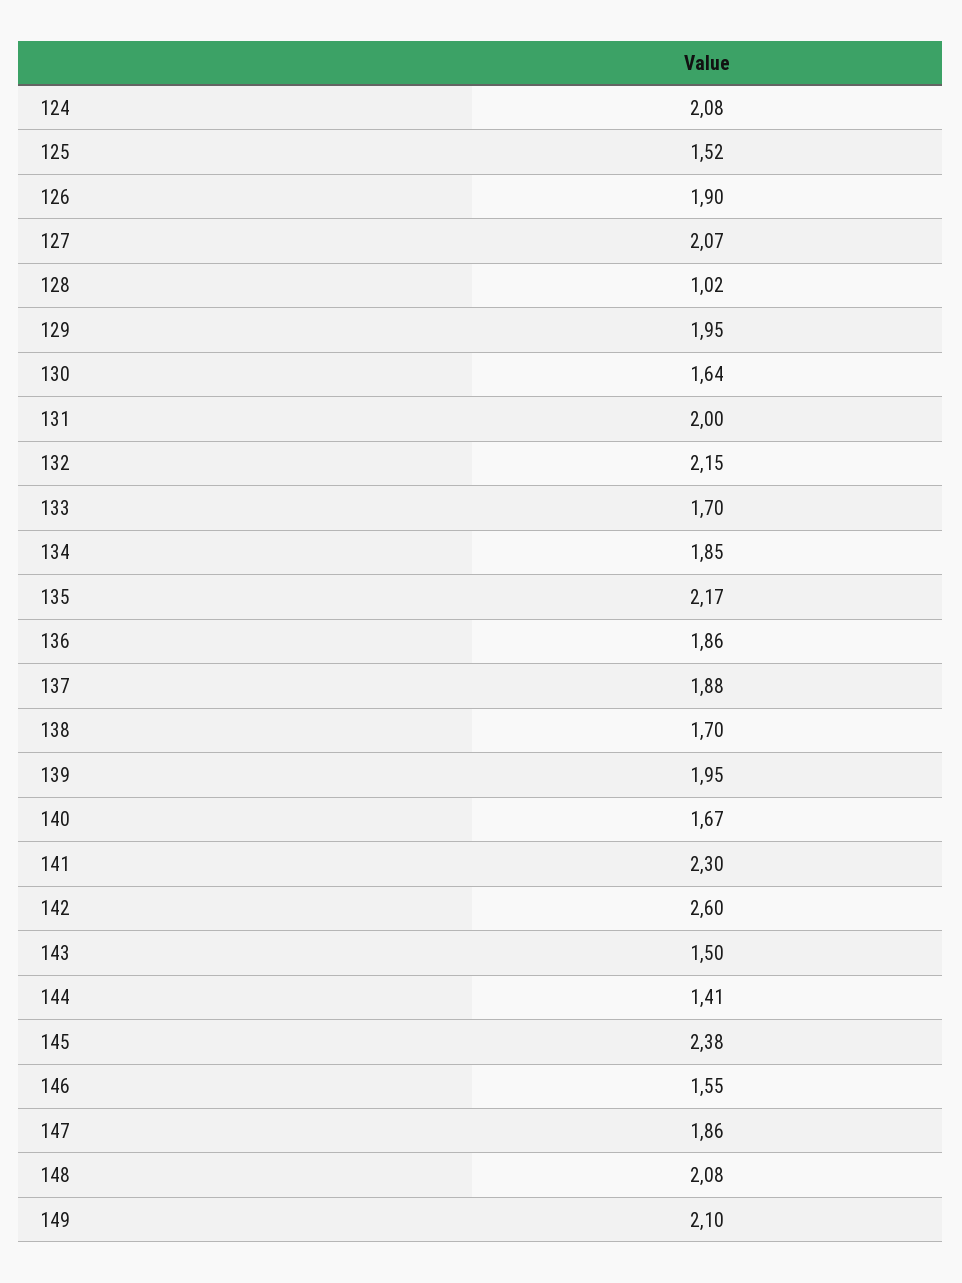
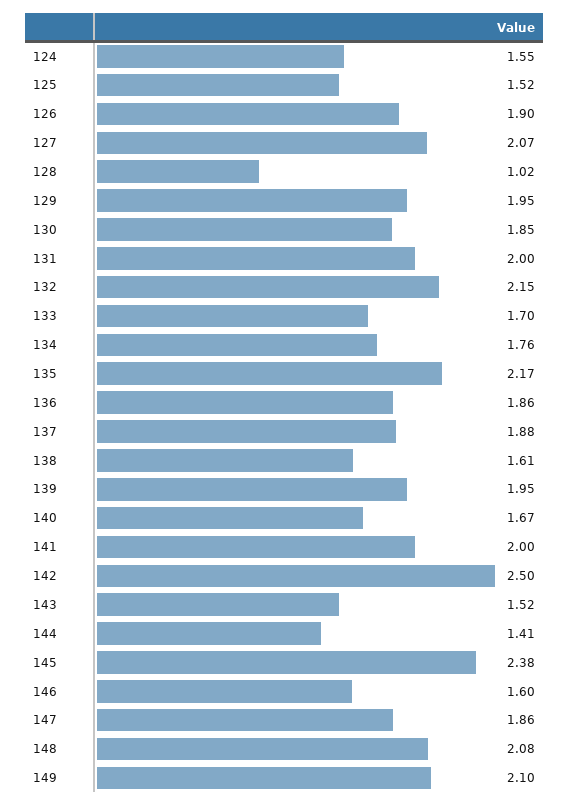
  {
-   "124": 2.08,
+   "124": 1.55,
    "125": 1.52,
    "126": 1.9,
    "127": 2.07,
    "128": 1.02,
    "129": 1.95,
-   "130": 1.64,
+   "130": 1.85,
    "131": 2,
    "132": 2.15,
    "133": 1.7,
-   "134": 1.85,
+   "134": 1.76,
    "135": 2.17,
    "136": 1.86,
    "137": 1.88,
-   "138": 1.7,
+   "138": 1.61,
    "139": 1.95,
    "140": 1.67,
-   "141": 2.3,
+   "141": 2,
-   "142": 2.6,
+   "142": 2.5,
-   "143": 1.5,
+   "143": 1.52,
    "144": 1.41,
    "145": 2.38,
-   "146": 1.55,
+   "146": 1.6,
    "147": 1.86,
    "148": 2.08,
    "149": 2.1
  }

